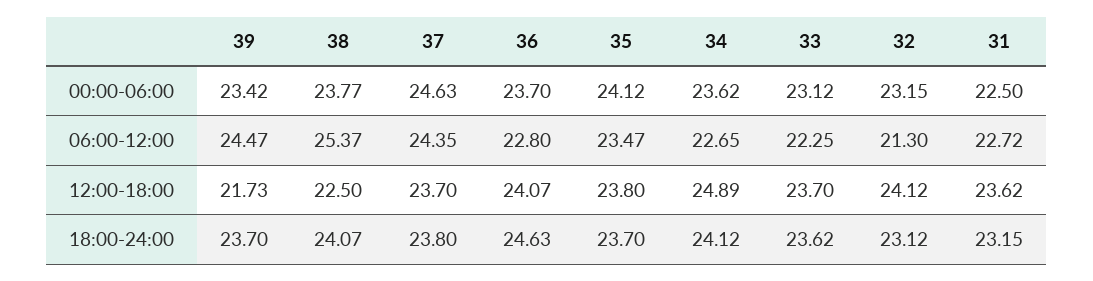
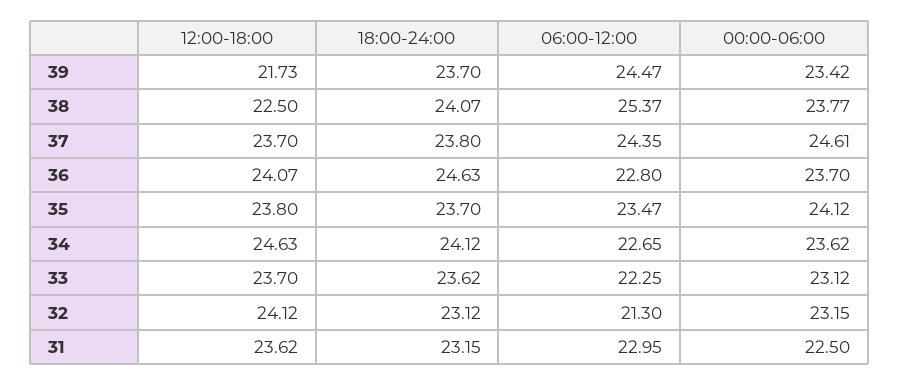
  {
    "39": {
      "00:00-06:00": 23.42,
      "06:00-12:00": 24.47,
      "12:00-18:00": 21.73,
      "18:00-24:00": 23.7
    },
    "38": {
      "00:00-06:00": 23.77,
      "06:00-12:00": 25.37,
      "12:00-18:00": 22.5,
      "18:00-24:00": 24.07
    },
    "37": {
-     "00:00-06:00": 24.63,
+     "00:00-06:00": 24.61,
      "06:00-12:00": 24.35,
      "12:00-18:00": 23.7,
      "18:00-24:00": 23.8
    },
    "36": {
      "00:00-06:00": 23.7,
      "06:00-12:00": 22.8,
      "12:00-18:00": 24.07,
      "18:00-24:00": 24.63
    },
    "35": {
      "00:00-06:00": 24.12,
      "06:00-12:00": 23.47,
      "12:00-18:00": 23.8,
      "18:00-24:00": 23.7
    },
    "34": {
      "00:00-06:00": 23.62,
      "06:00-12:00": 22.65,
-     "12:00-18:00": 24.89,
+     "12:00-18:00": 24.63,
      "18:00-24:00": 24.12
    },
    "33": {
      "00:00-06:00": 23.12,
      "06:00-12:00": 22.25,
      "12:00-18:00": 23.7,
      "18:00-24:00": 23.62
    },
    "32": {
      "00:00-06:00": 23.15,
      "06:00-12:00": 21.3,
      "12:00-18:00": 24.12,
      "18:00-24:00": 23.12
    },
    "31": {
      "00:00-06:00": 22.5,
-     "06:00-12:00": 22.72,
+     "06:00-12:00": 22.95,
      "12:00-18:00": 23.62,
      "18:00-24:00": 23.15
    }
  }

